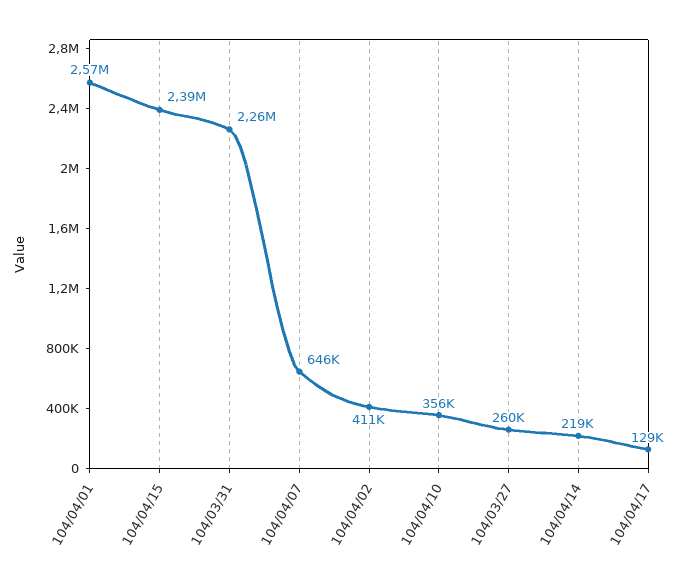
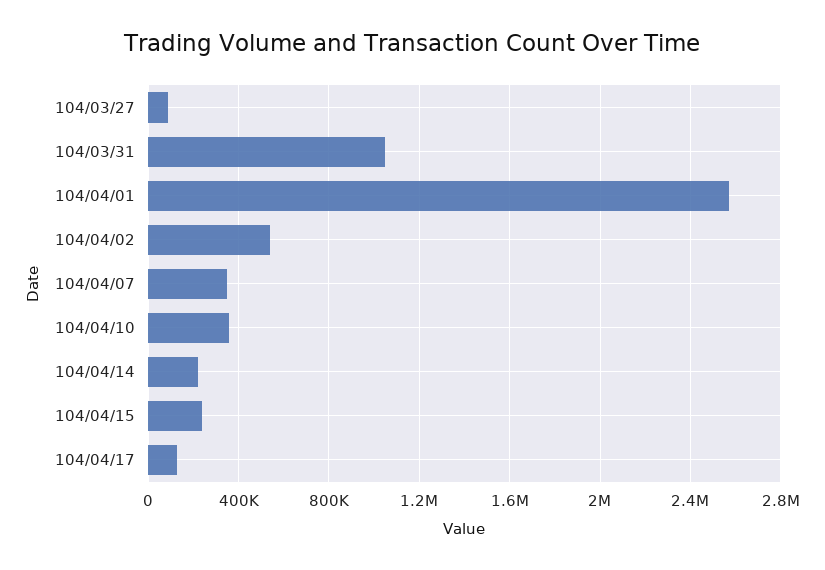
  {
    "104/04/01": 2570000,
-   "104/04/15": 2390000,
+   "104/04/15": 250000,
-   "104/03/31": 2260000,
+   "104/03/31": 1050000,
-   "104/04/07": 646000,
+   "104/04/07": 350000,
-   "104/04/02": 411000,
+   "104/04/02": 550000,
    "104/04/10": 356000,
-   "104/03/27": 260000,
+   "104/03/27": 100000,
    "104/04/14": 219000,
    "104/04/17": 129000
  }

